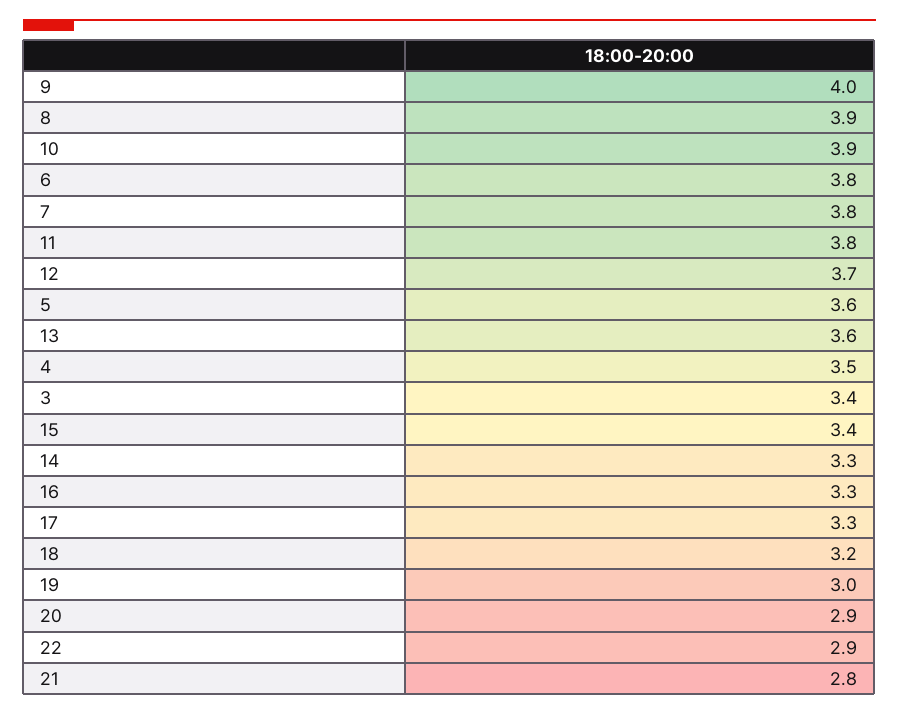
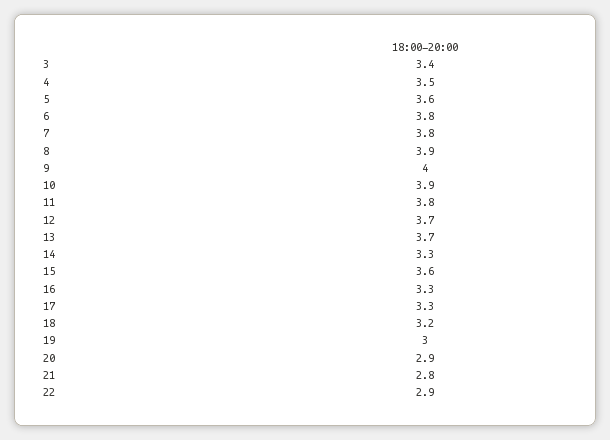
  {
    "9": 4,
    "8": 3.9,
    "10": 3.9,
    "6": 3.8,
    "7": 3.8,
    "11": 3.8,
    "12": 3.7,
    "5": 3.6,
-   "13": 3.6,
+   "13": 3.7,
    "4": 3.5,
    "3": 3.4,
-   "15": 3.4,
+   "15": 3.6,
    "14": 3.3,
    "16": 3.3,
    "17": 3.3,
    "18": 3.2,
    "19": 3,
    "20": 2.9,
    "22": 2.9,
    "21": 2.8
  }

